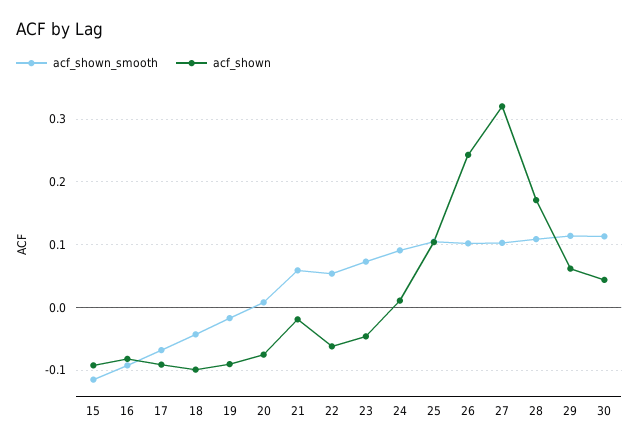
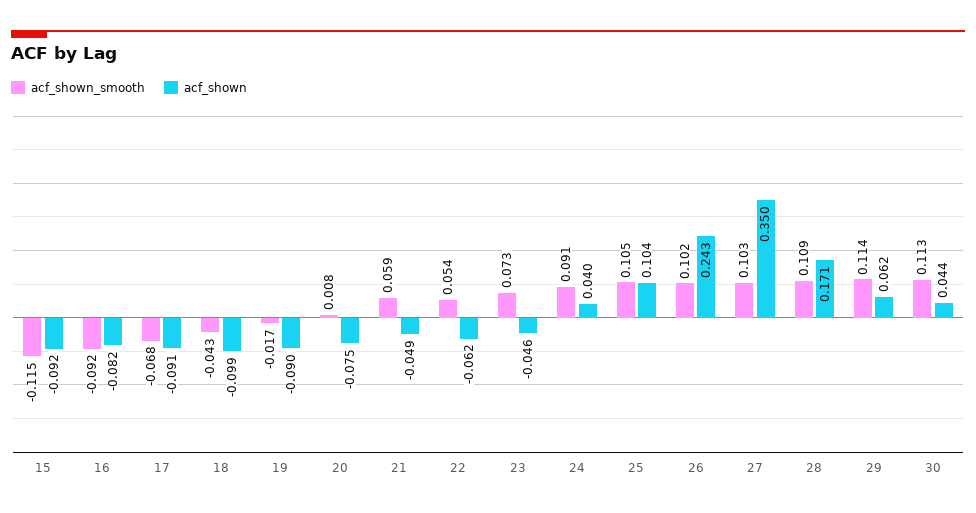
  {
    "acf_shown_smooth": {
      "15": -0.115,
      "16": -0.092,
      "17": -0.068,
      "18": -0.043,
      "19": -0.017,
      "20": 0.008,
      "21": 0.059,
      "22": 0.054,
      "23": 0.073,
      "24": 0.091,
      "25": 0.105,
      "26": 0.102,
      "27": 0.103,
      "28": 0.109,
      "29": 0.114,
      "30": 0.113
    },
    "acf_shown": {
      "15": -0.092,
      "16": -0.082,
      "17": -0.091,
      "18": -0.099,
      "19": -0.09,
      "20": -0.075,
-     "21": -0.02,
+     "21": -0.049,
      "22": -0.062,
      "23": -0.046,
-     "24": 0.01,
+     "24": 0.04,
      "25": 0.104,
      "26": 0.243,
-     "27": 0.32,
+     "27": 0.35,
      "28": 0.171,
      "29": 0.062,
      "30": 0.044
    }
  }

